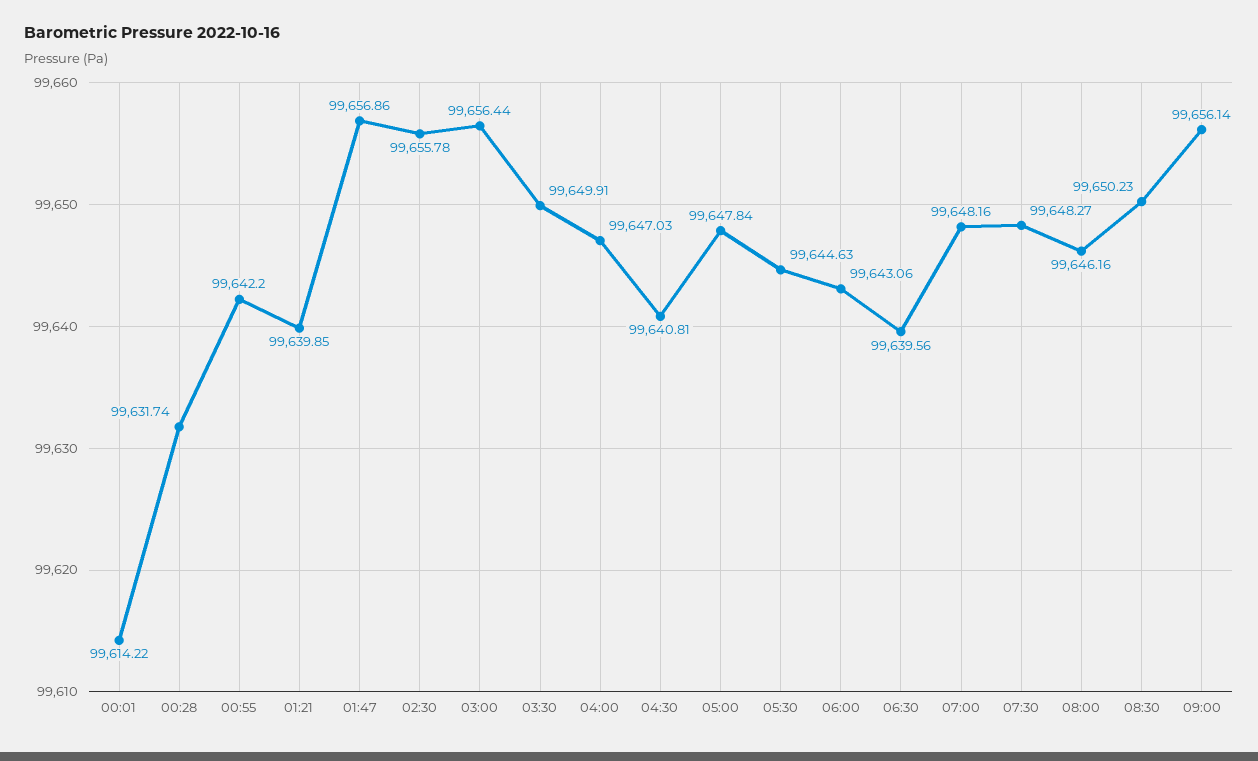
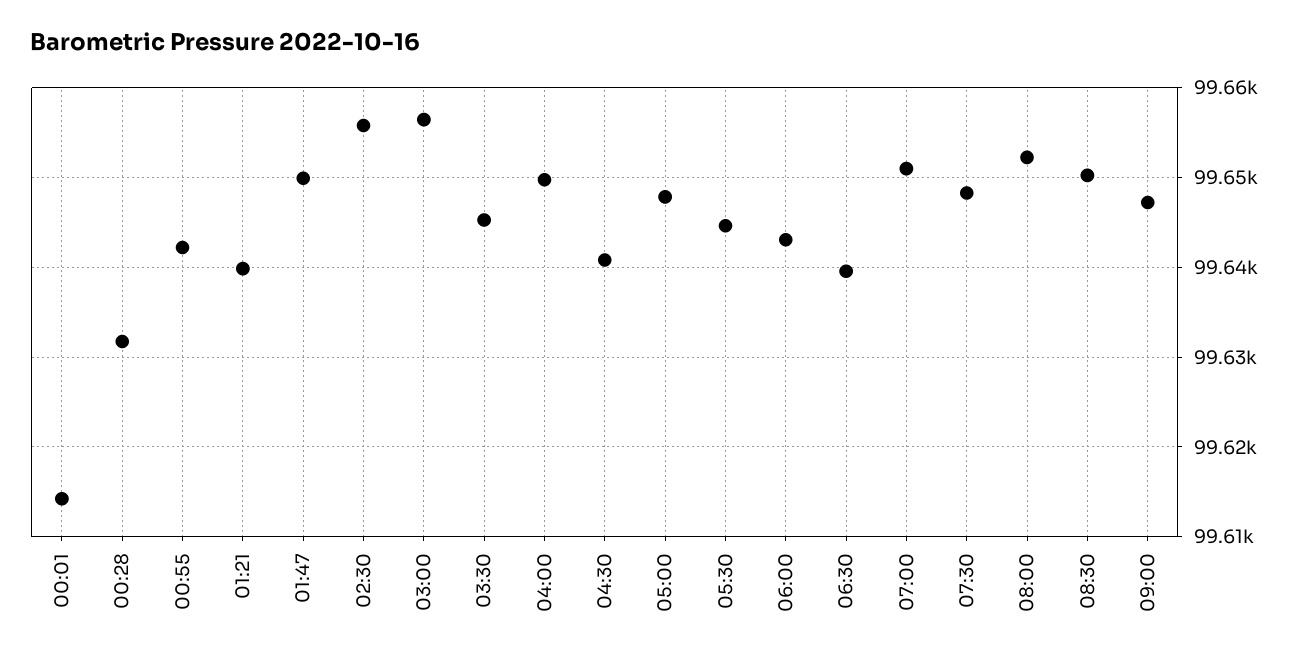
  {
    "00:01": 99614.22,
    "00:28": 99631.74,
    "00:55": 99642.2,
    "01:21": 99639.85,
-   "01:47": 99656.86,
+   "01:47": 99650,
    "02:30": 99655.78,
    "03:00": 99656.44,
-   "03:30": 99649.91,
+   "03:30": 99645,
-   "04:00": 99647.03,
+   "04:00": 99650,
    "04:30": 99640.81,
    "05:00": 99647.84,
    "05:30": 99644.63,
    "06:00": 99643.06,
    "06:30": 99639.56,
-   "07:00": 99648.16,
+   "07:00": 99651,
    "07:30": 99648.27,
-   "08:00": 99646.16,
+   "08:00": 99652,
    "08:30": 99650.23,
-   "09:00": 99656.14
+   "09:00": 99647
  }

